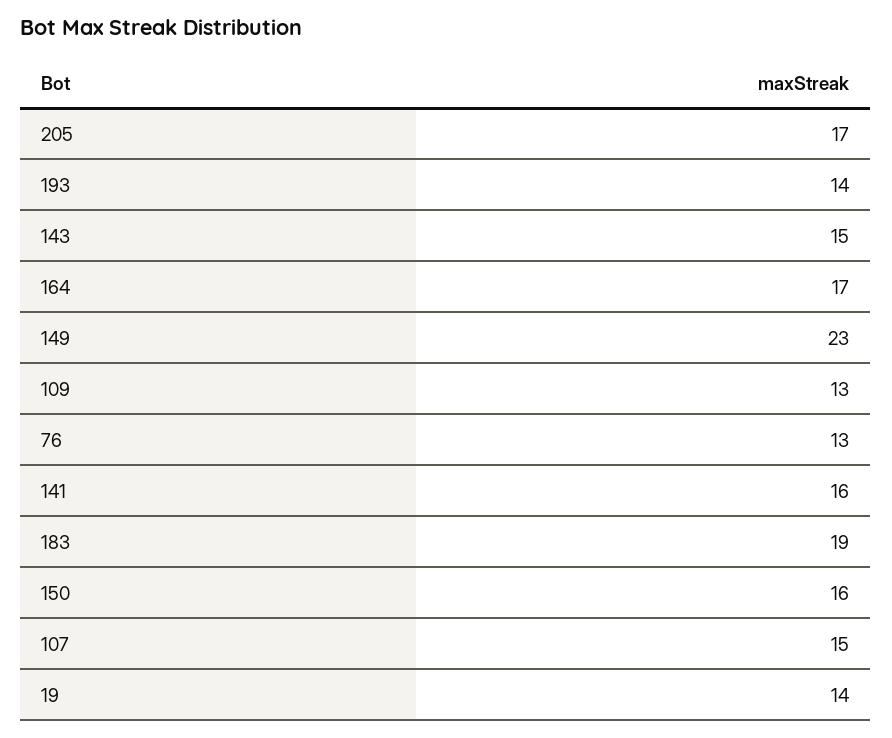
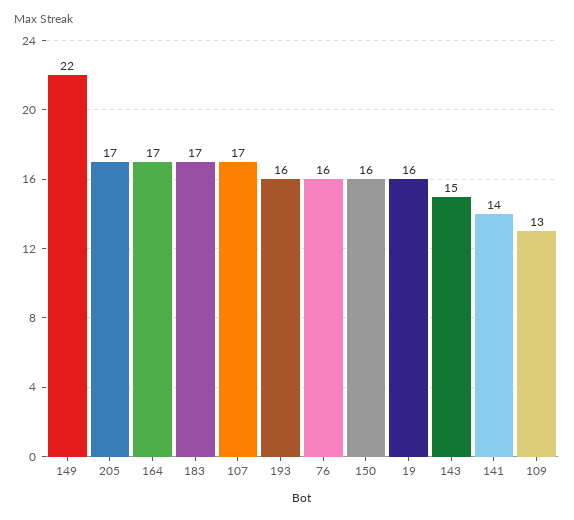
  {
    "205": 17,
-   "193": 14,
+   "193": 16,
    "143": 15,
    "164": 17,
-   "149": 23,
+   "149": 22,
    "109": 13,
-   "76": 13,
+   "76": 16,
-   "141": 16,
+   "141": 14,
-   "183": 19,
+   "183": 17,
    "150": 16,
-   "107": 15,
+   "107": 17,
-   "19": 14
+   "19": 16
  }

